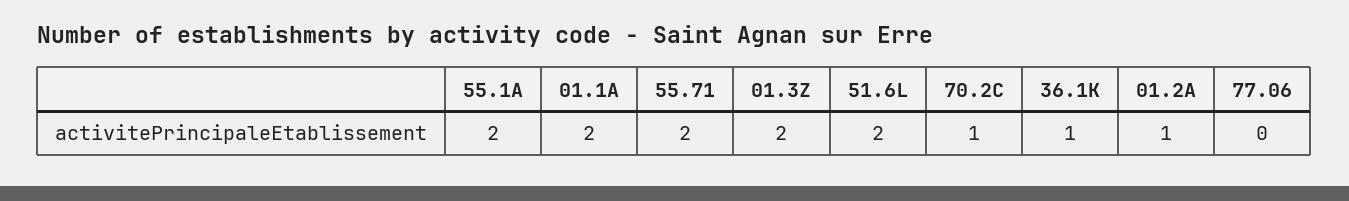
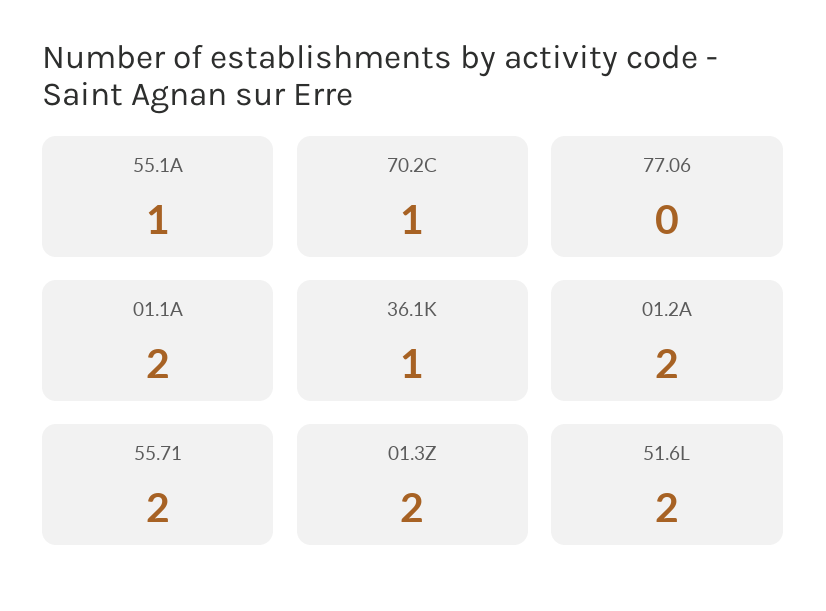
  {
-   "55.1A": 2,
+   "55.1A": 1,
    "01.1A": 2,
    "55.71": 2,
    "01.3Z": 2,
    "51.6L": 2,
    "70.2C": 1,
    "36.1K": 1,
-   "01.2A": 1,
+   "01.2A": 2,
    "77.06": 0
  }

